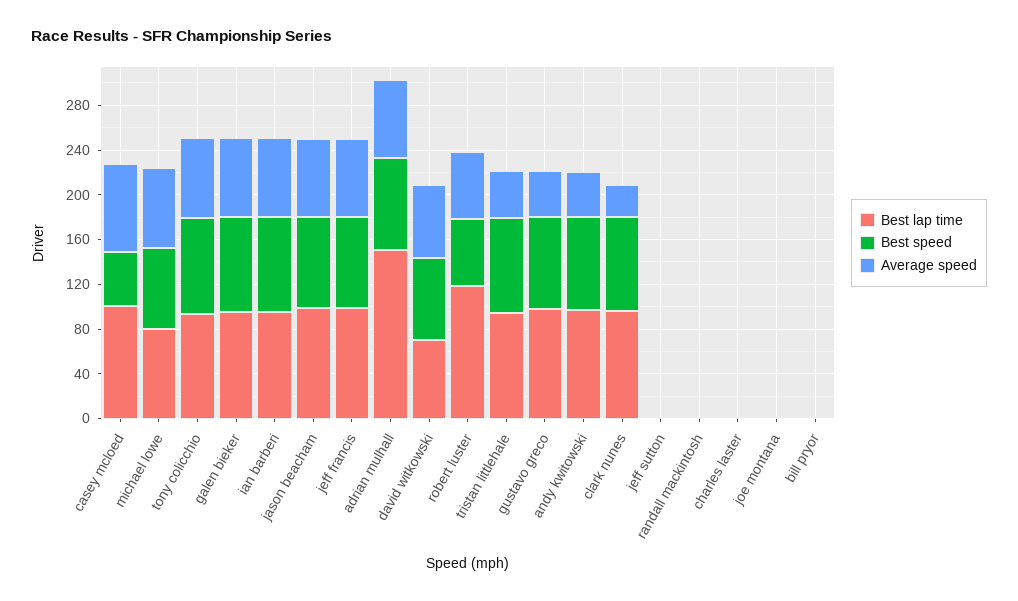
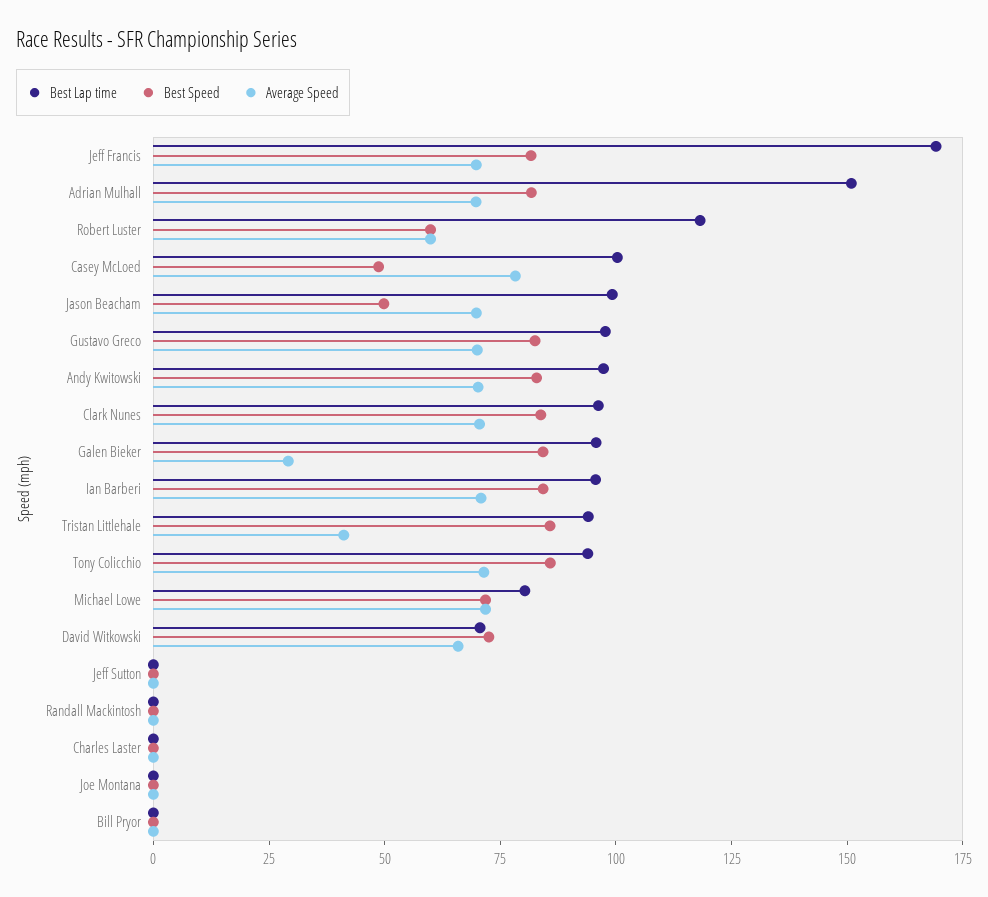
  {
    "Best lap time": {
      "casey mcloed": 100,
      "michael lowe": 80,
      "tony colicchio": 95,
      "galen bieker": 95,
      "ian barberi": 95,
      "jason beacham": 100,
-     "jeff francis": 100,
+     "jeff francis": 170,
      "adrian mulhall": 150,
      "david witkowski": 70,
      "robert luster": 120,
      "tristan littlehale": 95,
      "gustavo greco": 100,
      "andy kwitowski": 95,
      "clark nunes": 95,
      "jeff sutton": 0,
      "randall mackintosh": 0,
      "charles laster": 0,
      "joe montana": 0,
      "bill pryor": 0
    },
    "Best speed": {
      "casey mcloed": 50,
      "michael lowe": 70,
      "tony colicchio": 85,
      "galen bieker": 85,
      "ian barberi": 85,
-     "jason beacham": 80,
+     "jason beacham": 50,
      "jeff francis": 80,
      "adrian mulhall": 80,
      "david witkowski": 75,
      "robert luster": 60,
      "tristan littlehale": 85,
      "gustavo greco": 85,
      "andy kwitowski": 85,
      "clark nunes": 85,
      "jeff sutton": 0,
      "randall mackintosh": 0,
      "charles laster": 0,
      "joe montana": 0,
      "bill pryor": 0
    },
    "Average speed": {
      "casey mcloed": 80,
      "michael lowe": 70,
      "tony colicchio": 70,
-     "galen bieker": 70,
+     "galen bieker": 30,
      "ian barberi": 70,
      "jason beacham": 70,
      "jeff francis": 70,
      "adrian mulhall": 70,
      "david witkowski": 65,
      "robert luster": 60,
      "tristan littlehale": 40,
-     "gustavo greco": 40,
+     "gustavo greco": 70,
-     "andy kwitowski": 40,
+     "andy kwitowski": 70,
-     "clark nunes": 30,
+     "clark nunes": 70,
      "jeff sutton": 0,
      "randall mackintosh": 0,
      "charles laster": 0,
      "joe montana": 0,
      "bill pryor": 0
    }
  }

